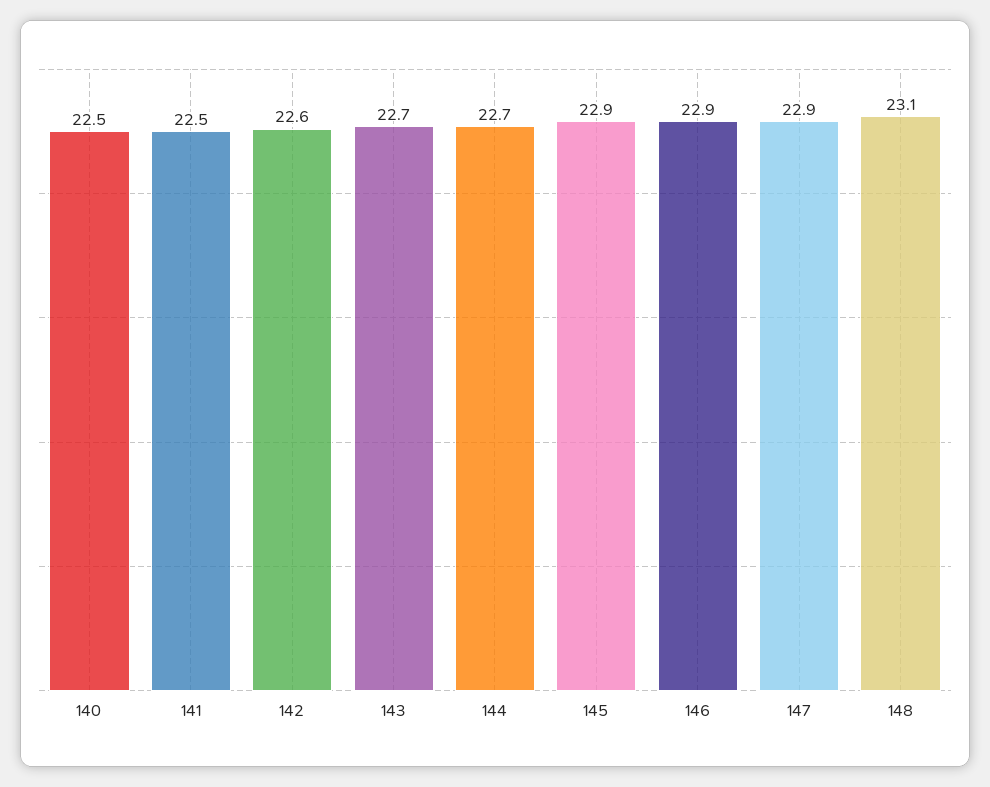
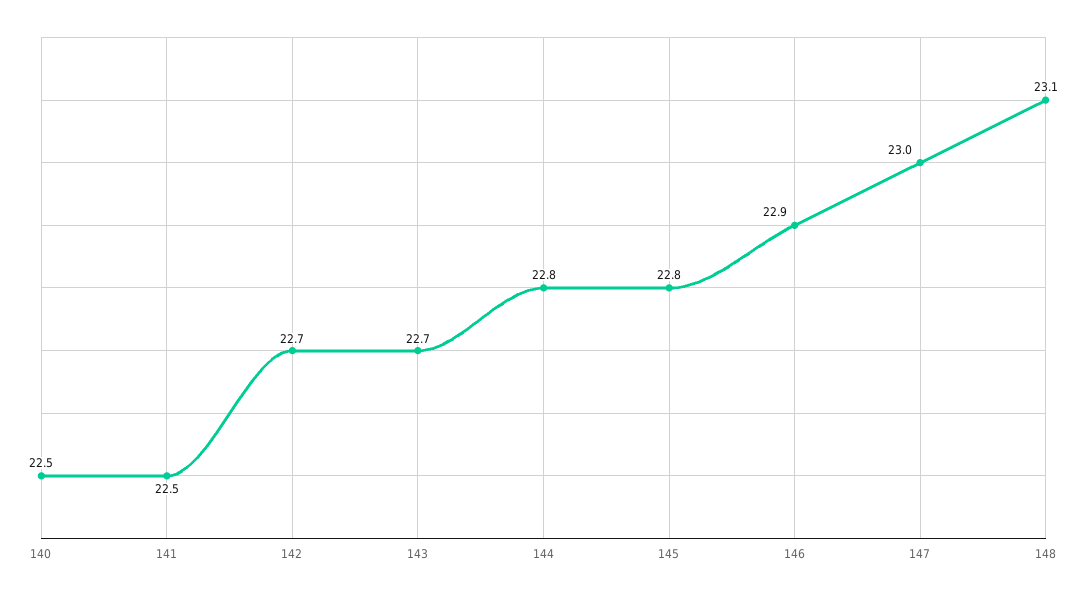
  {
    "140": 22.5,
    "141": 22.5,
-   "142": 22.6,
+   "142": 22.7,
    "143": 22.7,
-   "144": 22.7,
+   "144": 22.8,
-   "145": 22.9,
+   "145": 22.8,
    "146": 22.9,
-   "147": 22.9,
+   "147": 23,
    "148": 23.1
  }

